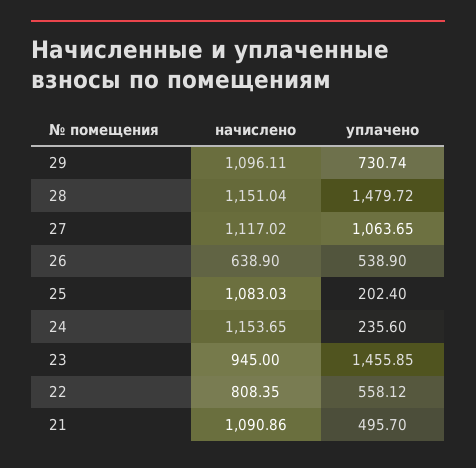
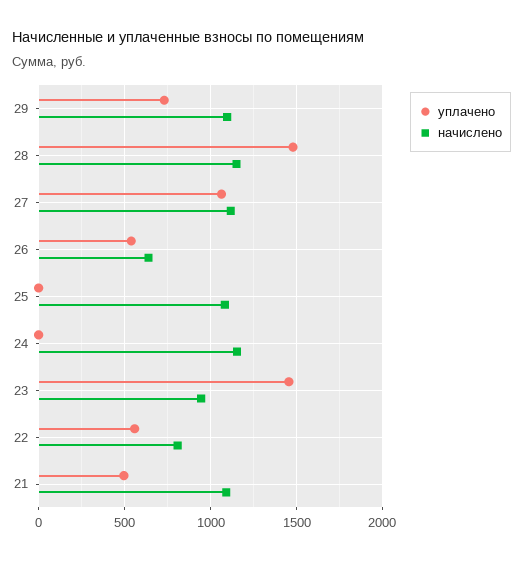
  {
    "начислено": {
      "29": 1096.11,
      "28": 1151.04,
      "27": 1117.02,
      "26": 638.9,
      "25": 1083.03,
      "24": 1153.65,
      "23": 945,
      "22": 808.35,
      "21": 1090.86
    },
    "уплачено": {
      "29": 730.74,
      "28": 1479.72,
      "27": 1063.65,
      "26": 538.9,
-     "25": 202.4,
+     "25": 0,
-     "24": 235.6,
+     "24": 0,
      "23": 1455.85,
      "22": 558.12,
      "21": 495.7
    }
  }

